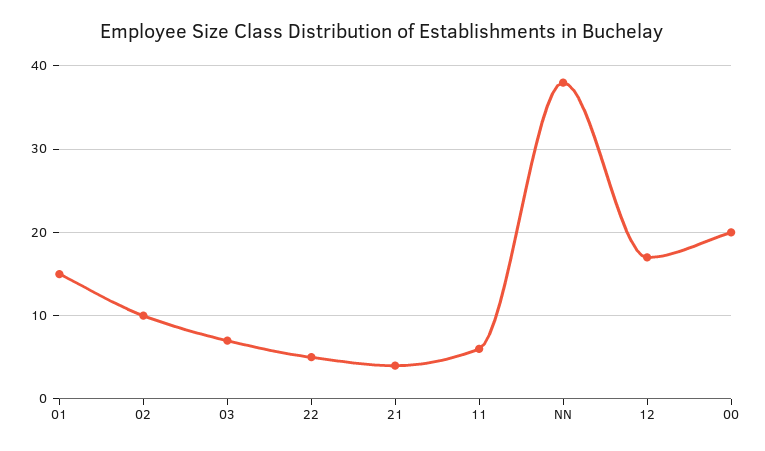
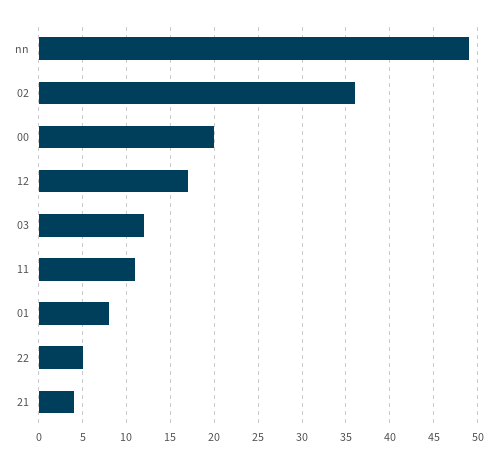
  {
-   "01": 15,
+   "01": 8,
-   "02": 10,
+   "02": 36,
-   "03": 7,
+   "03": 12,
    "22": 5,
    "21": 4,
-   "11": 6,
+   "11": 11,
-   "NN": 38,
+   "NN": 49,
    "12": 17,
    "00": 20
  }

